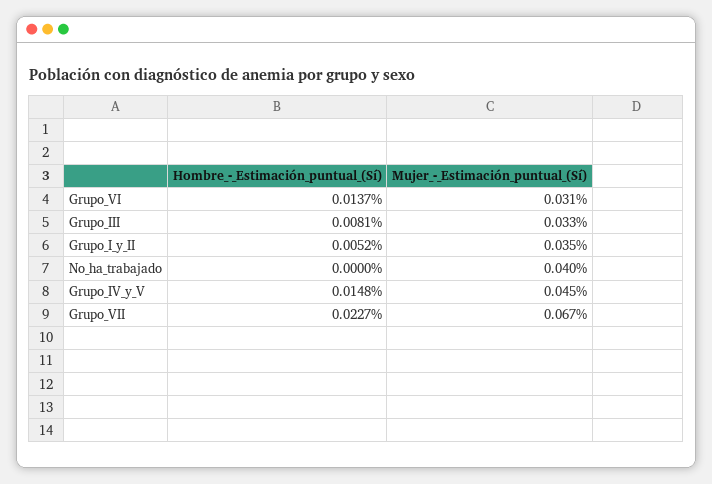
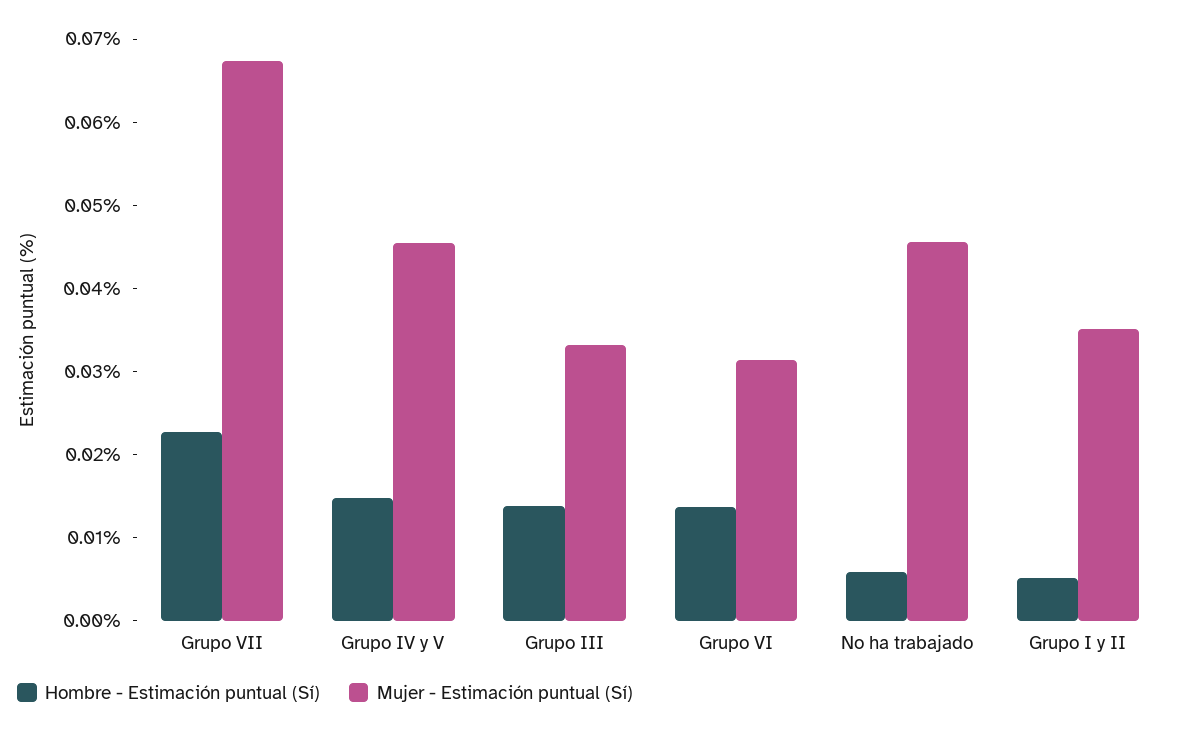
  {
    "Hombre_-_Estimación_puntual_(Sí)": {
      "Grupo_VI": 0.0137,
-     "Grupo_III": 0.0081,
+     "Grupo_III": 0.014,
      "Grupo_I_y_II": 0.0052,
-     "No_ha_trabajado": 0,
+     "No_ha_trabajado": 0.006,
      "Grupo_IV_y_V": 0.0148,
      "Grupo_VII": 0.0227
    },
    "Mujer_-_Estimación_puntual_(Sí)": {
      "Grupo_VI": 0.031,
      "Grupo_III": 0.033,
      "Grupo_I_y_II": 0.035,
-     "No_ha_trabajado": 0.04,
+     "No_ha_trabajado": 0.046,
      "Grupo_IV_y_V": 0.045,
      "Grupo_VII": 0.067
    }
  }

